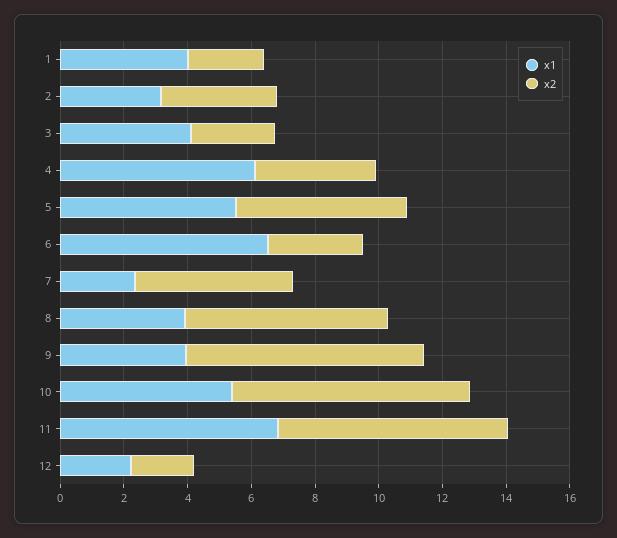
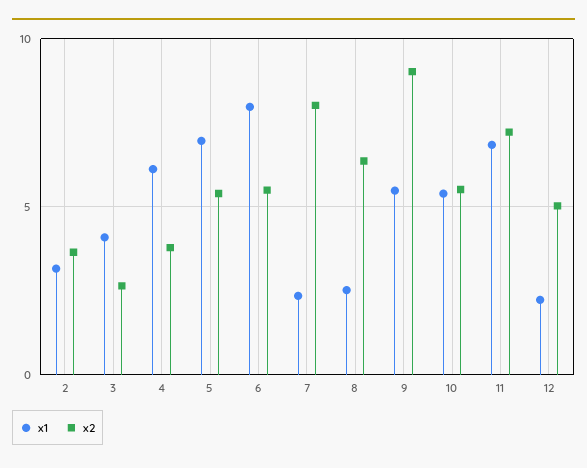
  {
    "x1": {
-     "1": 4,
      "2": 3,
      "3": 4,
      "4": 6,
-     "5": 5.5,
+     "5": 7,
-     "6": 6.5,
+     "6": 8,
      "7": 2.5,
-     "8": 4,
+     "8": 2.5,
-     "9": 4,
+     "9": 5.5,
      "10": 5.5,
      "11": 7,
      "12": 2
    },
    "x2": {
-     "1": 2.5,
      "2": 3.5,
      "3": 2.5,
      "4": 4,
      "5": 5.5,
-     "6": 3,
+     "6": 5.5,
-     "7": 5,
+     "7": 8,
      "8": 6.5,
-     "9": 7.5,
+     "9": 9,
-     "10": 7.5,
+     "10": 5.5,
      "11": 7,
-     "12": 2
+     "12": 5
    }
  }

